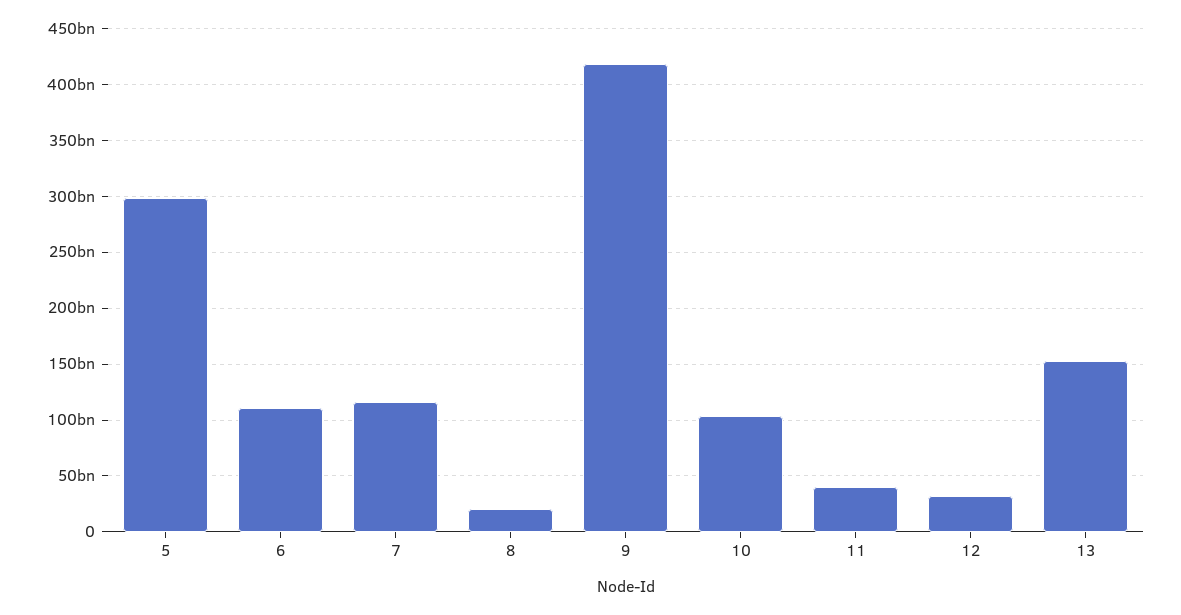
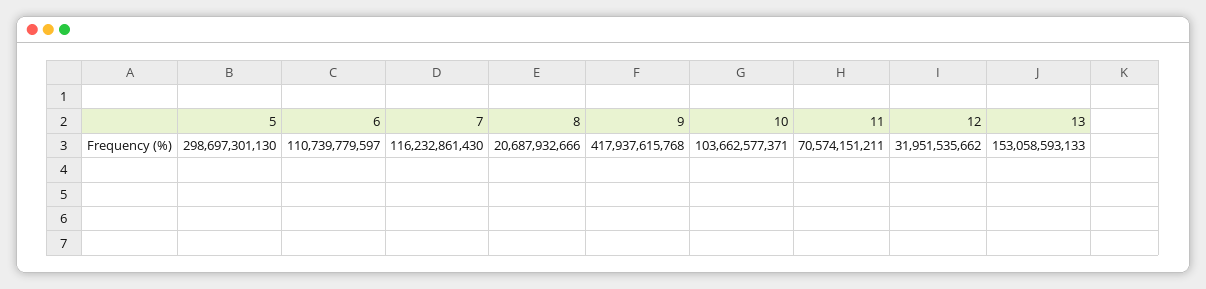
  {
    "5": 298697301130,
    "6": 110739779597,
    "7": 116232861430,
    "8": 20687932666,
    "9": 417937615768,
    "10": 103662577371,
-   "11": 40000000000,
+   "11": 70574151211,
    "12": 31951535662,
    "13": 153058593133
  }

